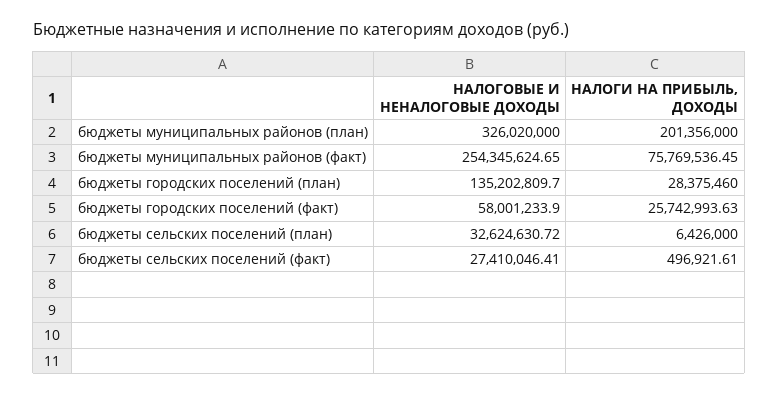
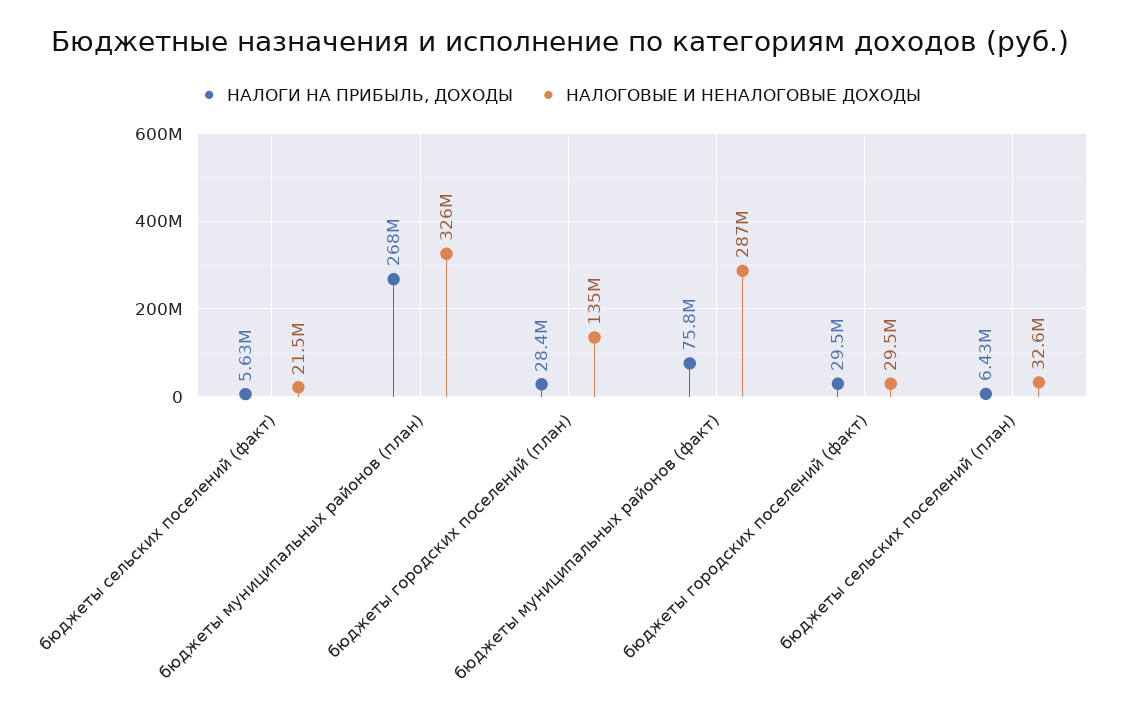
  {
    "НАЛОГОВЫЕ И НЕНАЛОГОВЫЕ ДОХОДЫ": {
      "бюджеты муниципальных районов (план)": 326020000,
-     "бюджеты муниципальных районов (факт)": 254345624.65,
+     "бюджеты муниципальных районов (факт)": 287000000,
      "бюджеты городских поселений (план)": 135202809.7,
-     "бюджеты городских поселений (факт)": 58001233.9,
+     "бюджеты городских поселений (факт)": 29500000,
      "бюджеты сельских поселений (план)": 32624630.72,
-     "бюджеты сельских поселений (факт)": 27410046.41
+     "бюджеты сельских поселений (факт)": 21500000
    },
    "НАЛОГИ НА ПРИБЫЛЬ, ДОХОДЫ": {
-     "бюджеты муниципальных районов (план)": 201356000,
+     "бюджеты муниципальных районов (план)": 268000000,
      "бюджеты муниципальных районов (факт)": 75769536.45,
      "бюджеты городских поселений (план)": 28375460,
-     "бюджеты городских поселений (факт)": 25742993.63,
+     "бюджеты городских поселений (факт)": 29500000,
      "бюджеты сельских поселений (план)": 6426000,
-     "бюджеты сельских поселений (факт)": 496921.61
+     "бюджеты сельских поселений (факт)": 5630000
    }
  }

